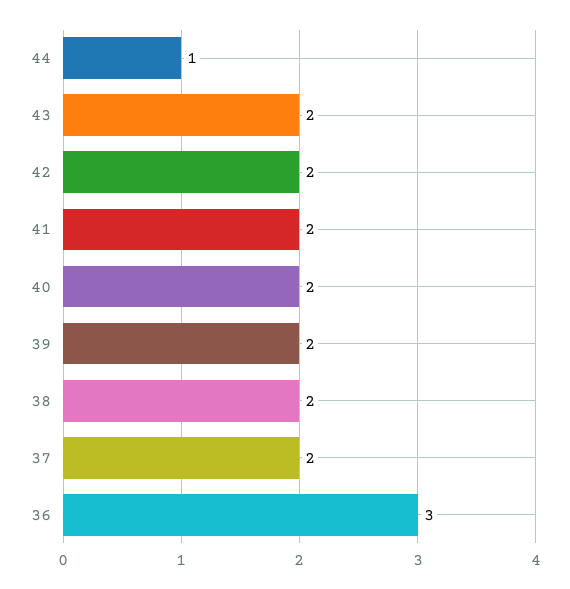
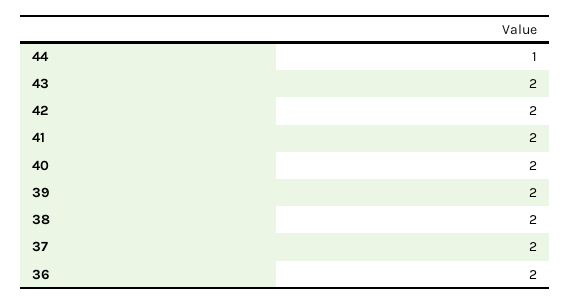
  {
    "44": 1,
    "43": 2,
    "42": 2,
    "41": 2,
    "40": 2,
    "39": 2,
    "38": 2,
    "37": 2,
-   "36": 3
+   "36": 2
  }

